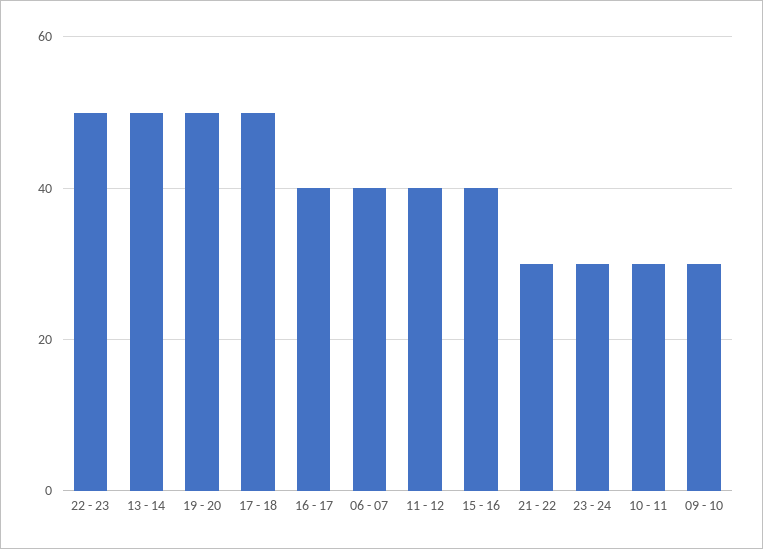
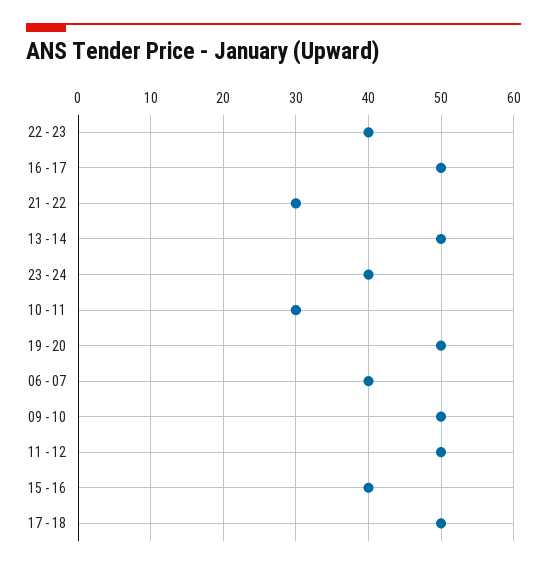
  {
-   "22 - 23": 50,
+   "22 - 23": 40,
    "13 - 14": 50,
    "19 - 20": 50,
    "17 - 18": 50,
-   "16 - 17": 40,
+   "16 - 17": 50,
    "06 - 07": 40,
-   "11 - 12": 40,
+   "11 - 12": 50,
    "15 - 16": 40,
    "21 - 22": 30,
-   "23 - 24": 30,
+   "23 - 24": 40,
    "10 - 11": 30,
-   "09 - 10": 30
+   "09 - 10": 50
  }

